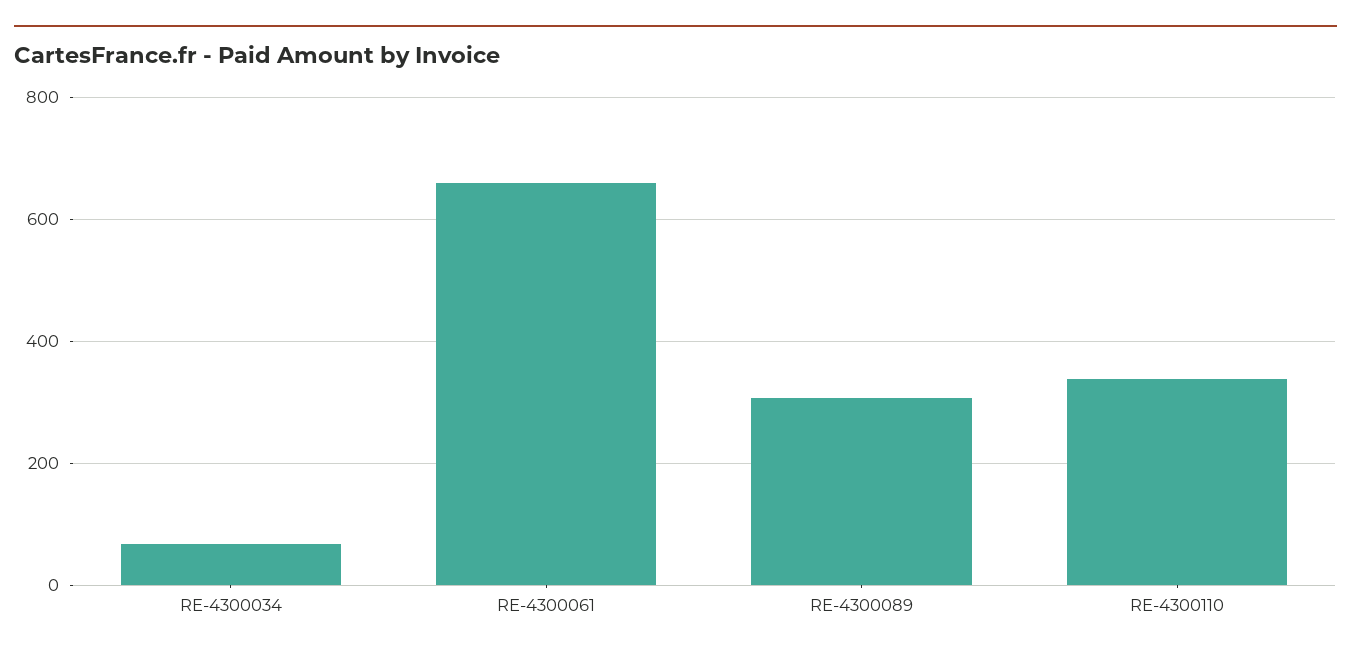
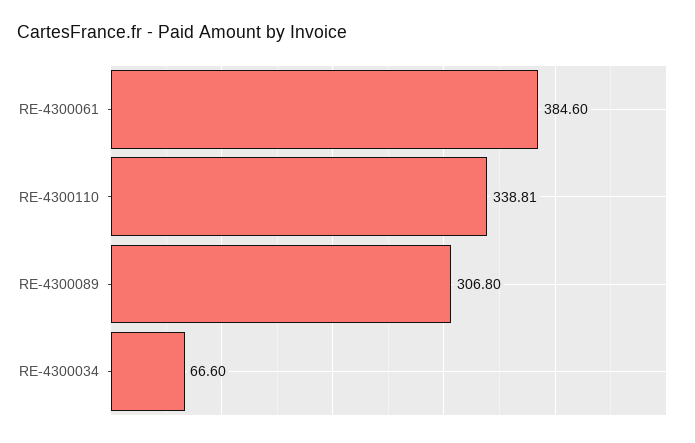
  {
    "RE-4300034": 66.6,
-   "RE-4300061": 660,
+   "RE-4300061": 384.6,
    "RE-4300089": 306.8,
    "RE-4300110": 338.81
  }

